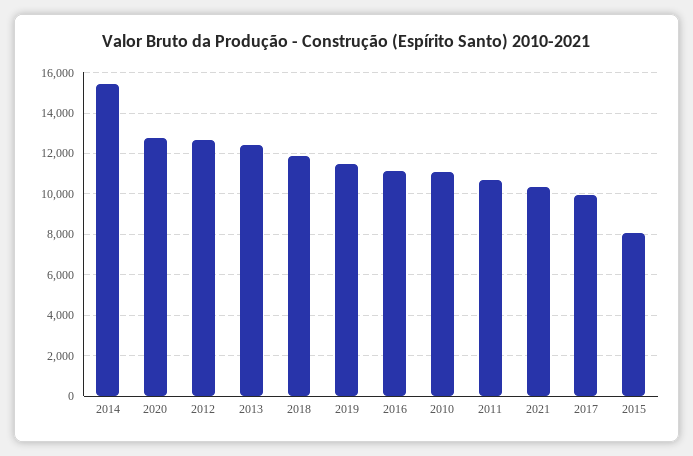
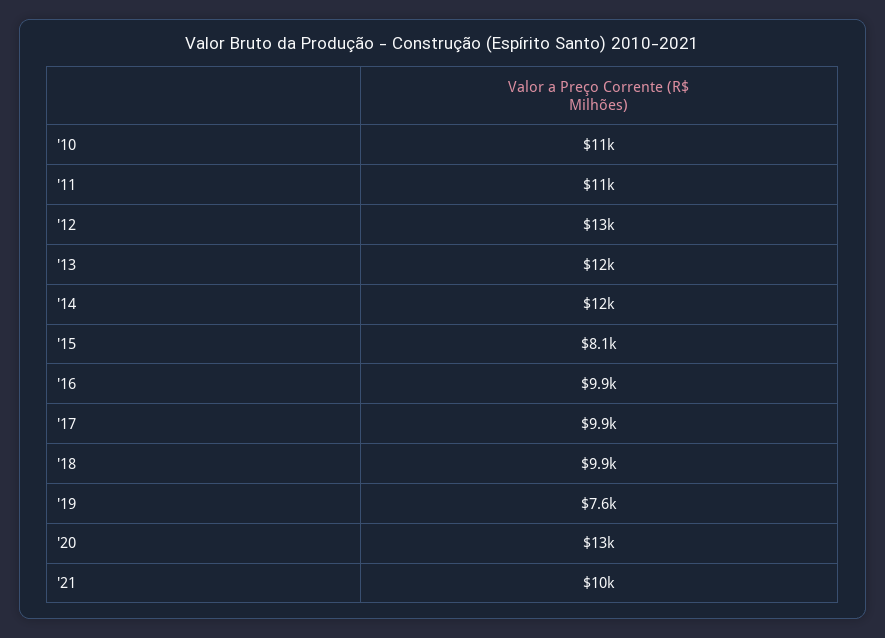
  {
-   "2014": 15500,
+   "2014": 12000,
    "2020": 13000,
    "2012": 13000,
    "2013": 12000,
-   "2018": 12000,
+   "2018": 9900,
-   "2019": 11500,
+   "2019": 7600,
-   "2016": 11000,
+   "2016": 9900,
    "2010": 11000,
    "2011": 11000,
    "2021": 10000,
    "2017": 9900,
    "2015": 8100
  }

